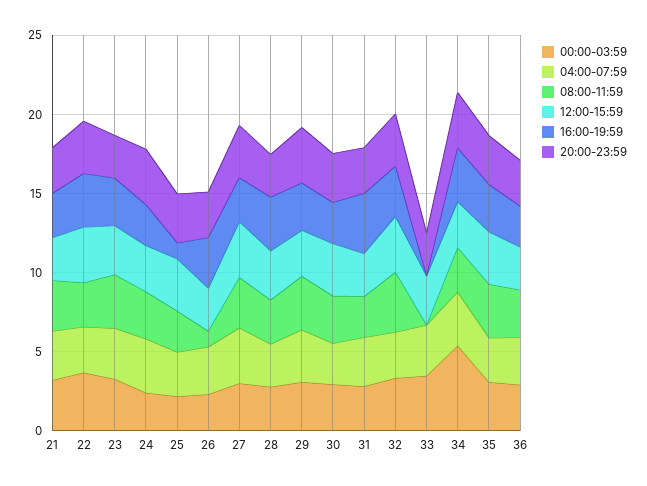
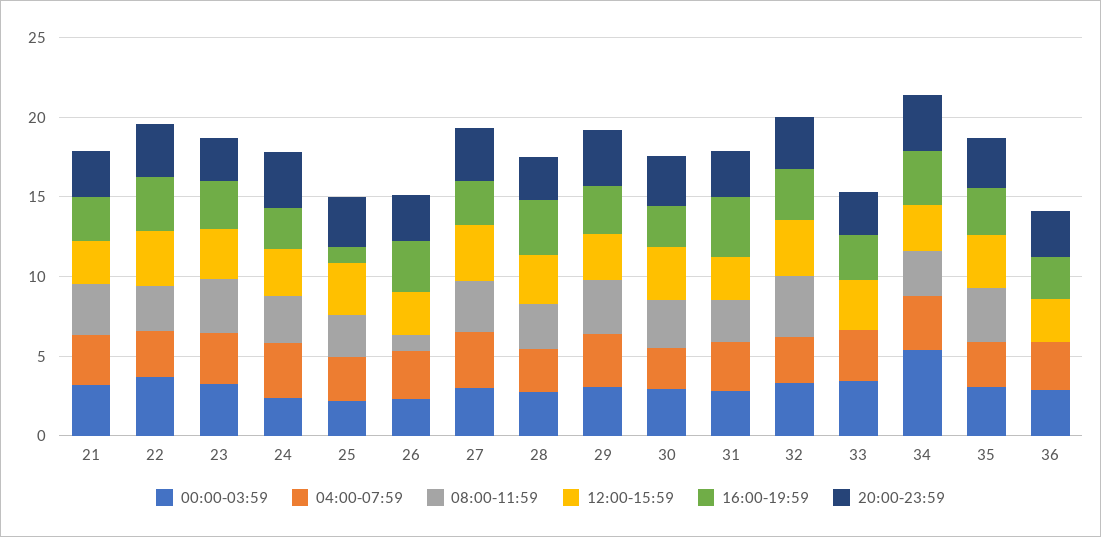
  {
    "00:00-03:59": {
      "21": 3,
      "22": 4,
      "23": 3,
      "24": 2,
      "25": 2,
      "26": 2,
      "27": 3,
      "28": 3,
      "29": 3,
      "30": 3,
      "31": 3,
      "32": 3,
      "33": 3,
      "34": 5,
      "35": 3,
      "36": 3
    },
    "04:00-07:59": {
      "21": 3,
      "22": 3,
      "23": 3,
      "24": 3,
      "25": 3,
      "26": 3,
      "27": 4,
      "28": 3,
      "29": 3,
      "30": 3,
      "31": 3,
      "32": 3,
      "33": 3,
      "34": 3,
      "35": 3,
      "36": 3
    },
    "08:00-11:59": {
      "21": 3,
      "22": 3,
      "23": 3,
      "24": 3,
      "25": 3,
      "26": 1,
      "27": 3,
      "28": 3,
      "29": 3,
      "30": 3,
      "31": 3,
      "32": 4,
      "33": 0,
      "34": 3,
      "35": 3,
-     "36": 3
+     "36": 0
    },
    "12:00-15:59": {
      "21": 3,
      "22": 4,
      "23": 3,
      "24": 3,
      "25": 3,
      "26": 3,
      "27": 4,
      "28": 3,
      "29": 3,
      "30": 3,
      "31": 3,
      "32": 4,
      "33": 3,
      "34": 3,
      "35": 3,
      "36": 3
    },
    "16:00-19:59": {
      "21": 3,
      "22": 3,
      "23": 3,
      "24": 3,
      "25": 1,
      "26": 3,
      "27": 3,
      "28": 3,
      "29": 3,
      "30": 3,
      "31": 4,
      "32": 3,
-     "33": 0,
+     "33": 3,
      "34": 3,
      "35": 3,
      "36": 3
    },
    "20:00-23:59": {
      "21": 3,
      "22": 3,
      "23": 3,
      "24": 4,
      "25": 3,
      "26": 3,
      "27": 3,
      "28": 3,
      "29": 4,
      "30": 3,
      "31": 3,
      "32": 3,
      "33": 3,
      "34": 4,
      "35": 3,
      "36": 3
    }
  }

